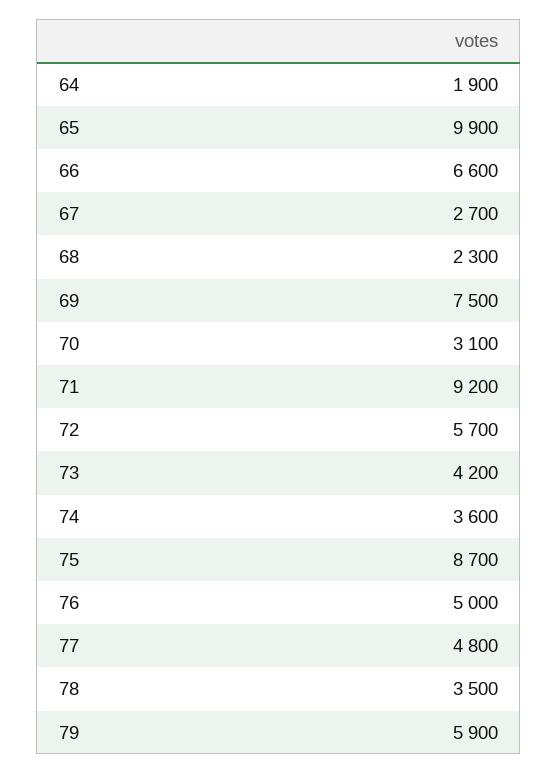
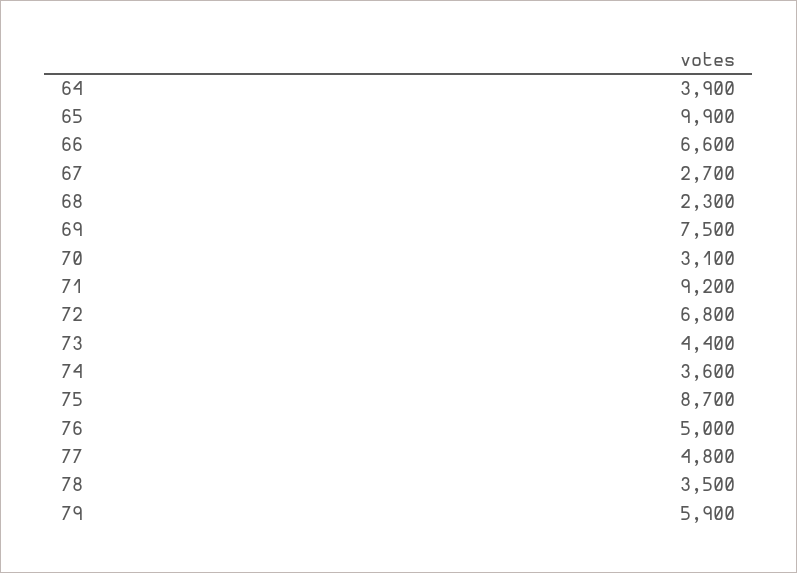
  {
-   "64": 1900,
+   "64": 3900,
    "65": 9900,
    "66": 6600,
    "67": 2700,
    "68": 2300,
    "69": 7500,
    "70": 3100,
    "71": 9200,
-   "72": 5700,
+   "72": 6800,
-   "73": 4200,
+   "73": 4400,
    "74": 3600,
    "75": 8700,
    "76": 5000,
    "77": 4800,
    "78": 3500,
    "79": 5900
  }

